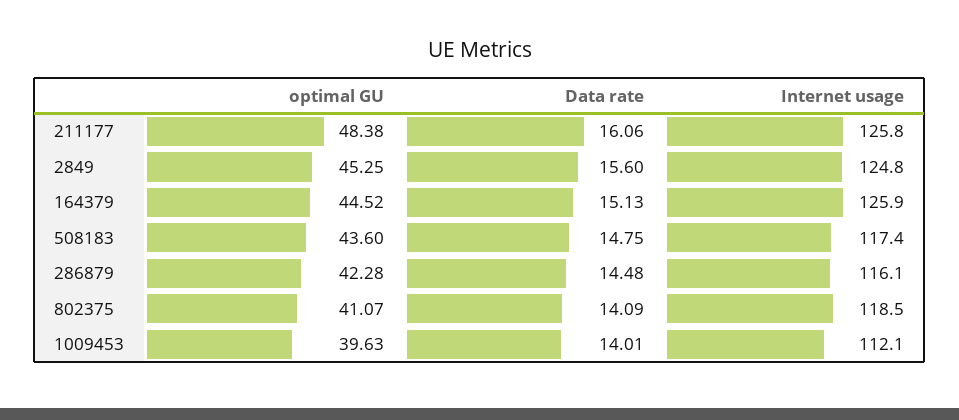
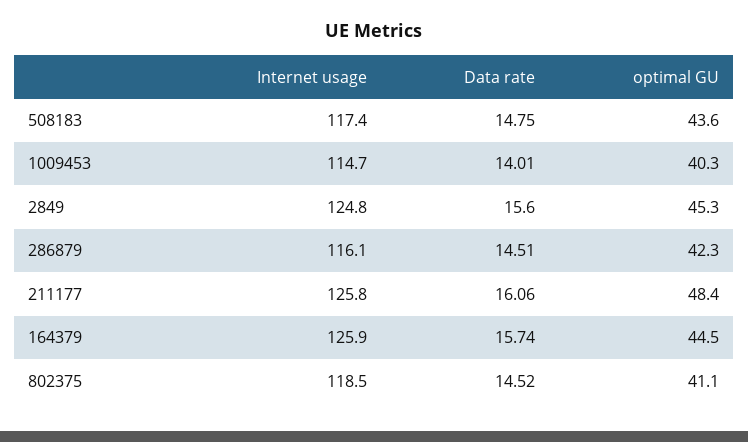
  {
    "optimal GU": {
      "211177": 48.38,
      "2849": 45.25,
      "164379": 44.52,
      "508183": 43.6,
      "286879": 42.28,
      "802375": 41.07,
-     "1009453": 39.63
+     "1009453": 40.3
    },
    "Data rate": {
      "211177": 16.06,
      "2849": 15.6,
-     "164379": 15.13,
+     "164379": 15.74,
      "508183": 14.75,
-     "286879": 14.48,
+     "286879": 14.51,
-     "802375": 14.09,
+     "802375": 14.52,
      "1009453": 14.01
    },
    "Internet usage": {
      "211177": 125.8,
      "2849": 124.8,
      "164379": 125.9,
      "508183": 117.4,
      "286879": 116.1,
      "802375": 118.5,
-     "1009453": 112.1
+     "1009453": 114.7
    }
  }

